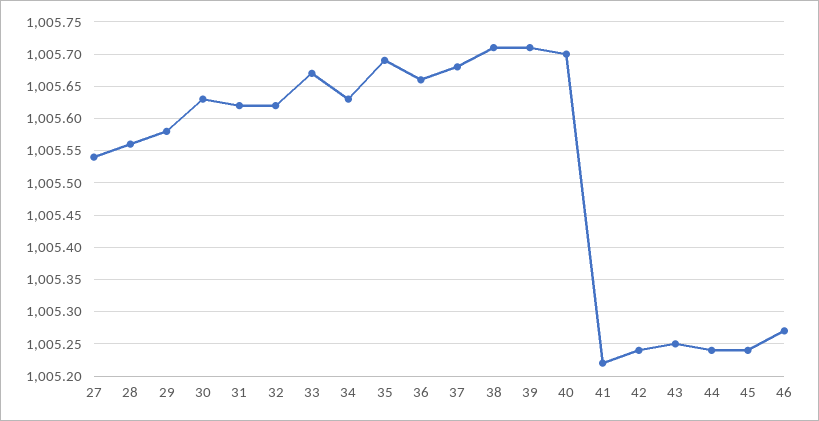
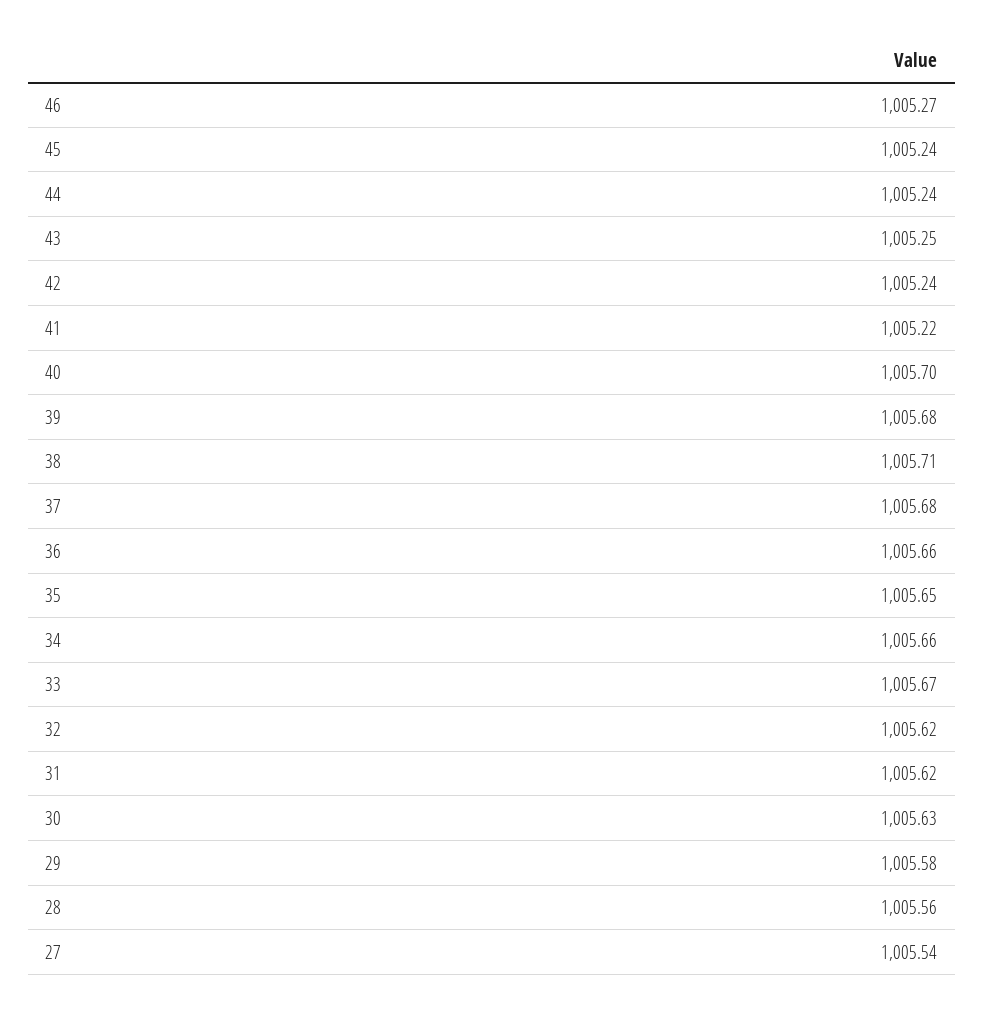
  {
    "27": 1005.54,
    "28": 1005.56,
    "29": 1005.58,
    "30": 1005.63,
    "31": 1005.62,
    "32": 1005.62,
    "33": 1005.67,
-   "34": 1005.63,
+   "34": 1005.66,
-   "35": 1005.69,
+   "35": 1005.65,
    "36": 1005.66,
    "37": 1005.68,
    "38": 1005.71,
-   "39": 1005.71,
+   "39": 1005.68,
    "40": 1005.7,
    "41": 1005.22,
    "42": 1005.24,
    "43": 1005.25,
    "44": 1005.24,
    "45": 1005.24,
    "46": 1005.27
  }

